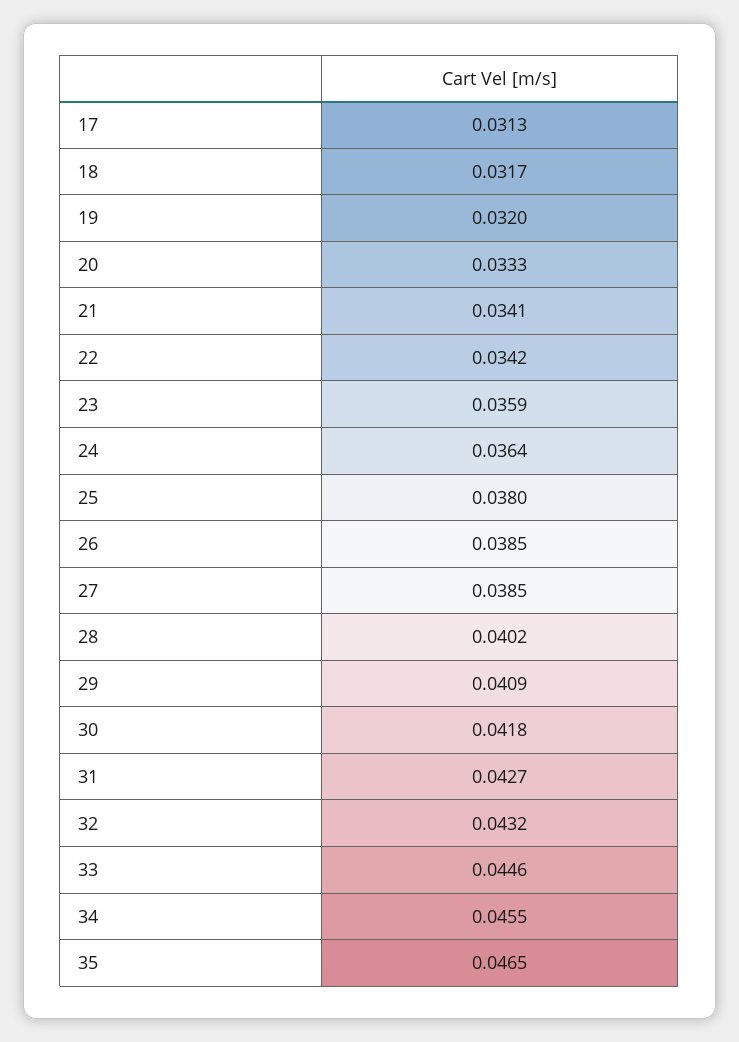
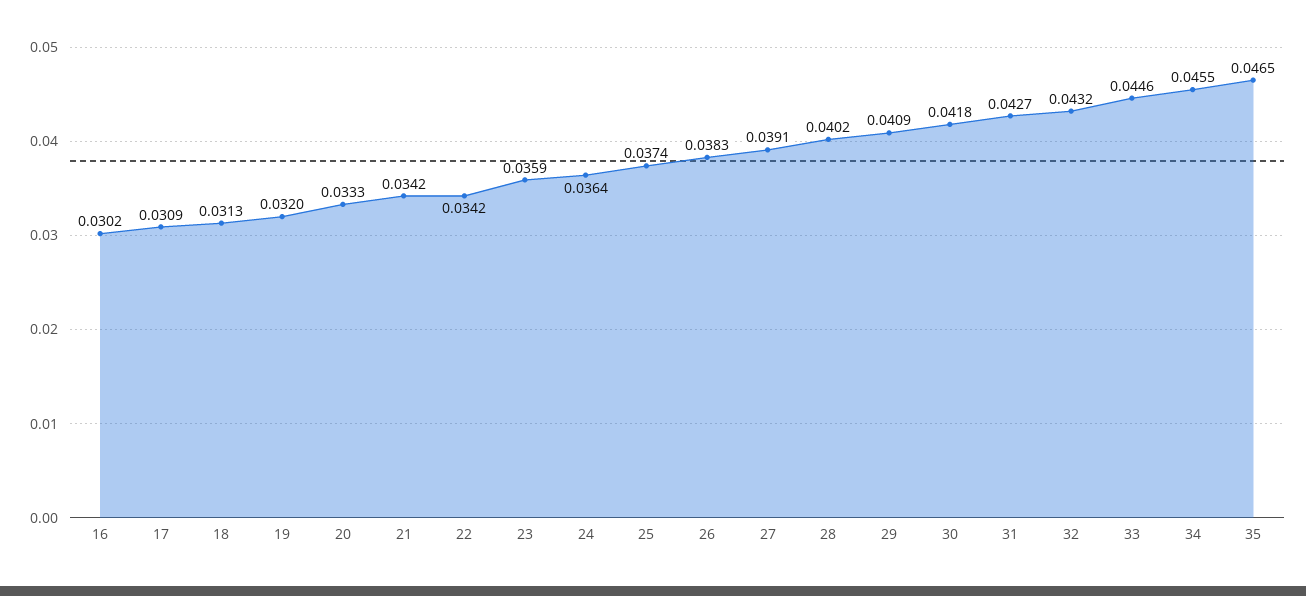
  {
-   "17": 0.0313,
+   "17": 0.0309,
-   "18": 0.0317,
+   "18": 0.0313,
    "19": 0.032,
    "20": 0.0333,
-   "21": 0.0341,
+   "21": 0.0342,
    "22": 0.0342,
    "23": 0.0359,
    "24": 0.0364,
-   "25": 0.038,
+   "25": 0.0374,
-   "26": 0.0385,
+   "26": 0.0383,
-   "27": 0.0385,
+   "27": 0.0391,
    "28": 0.0402,
    "29": 0.0409,
    "30": 0.0418,
    "31": 0.0427,
    "32": 0.0432,
    "33": 0.0446,
    "34": 0.0455,
-   "35": 0.0465
+   "35": 0.0465,
+   "16": 0.0302
  }

